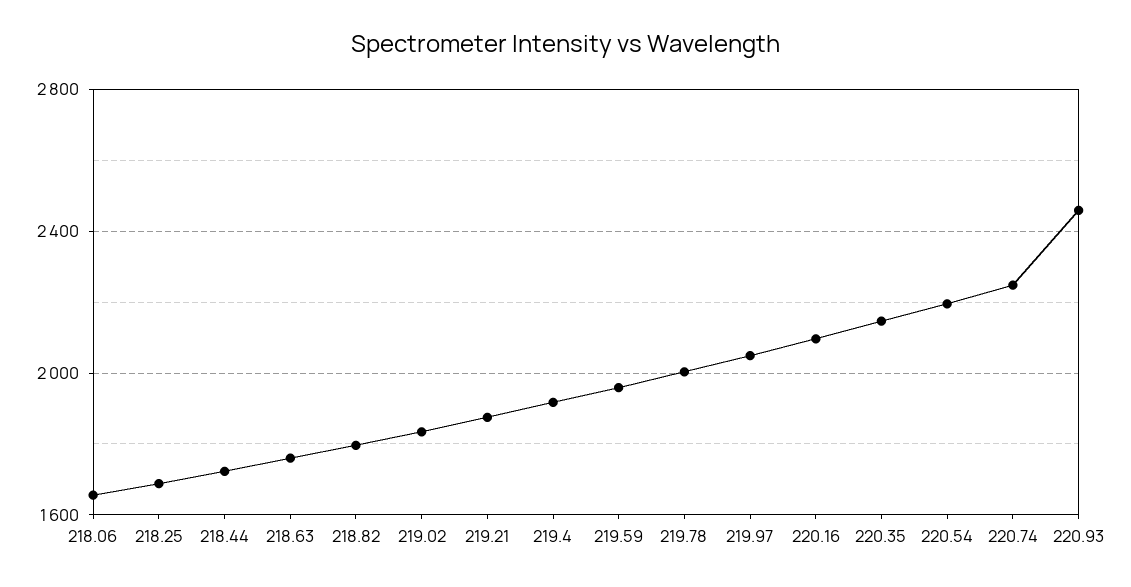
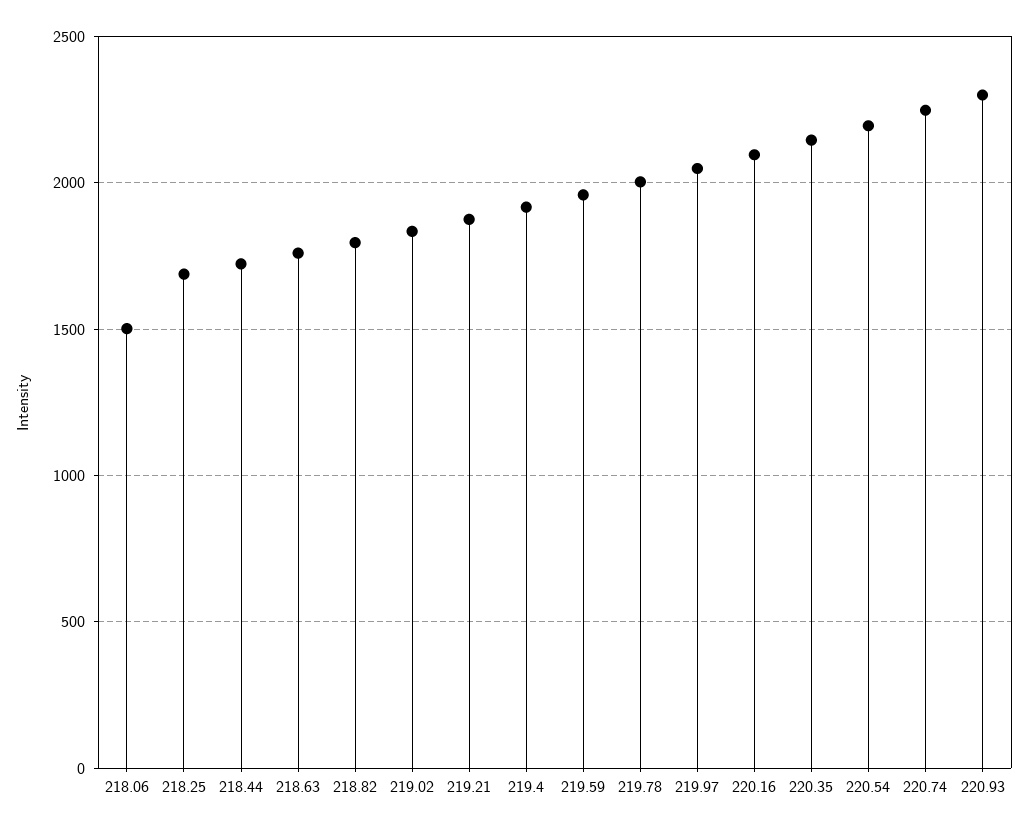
  {
-   "218.06": 1650,
+   "218.06": 1500,
    "218.25": 1700,
    "218.44": 1700,
    "218.63": 1750,
    "218.82": 1800,
    "219.02": 1850,
    "219.21": 1900,
    "219.4": 1900,
    "219.59": 1950,
    "219.78": 2000,
    "219.97": 2050,
    "220.16": 2100,
    "220.35": 2150,
    "220.54": 2200,
    "220.74": 2250,
-   "220.93": 2450
+   "220.93": 2300
  }

